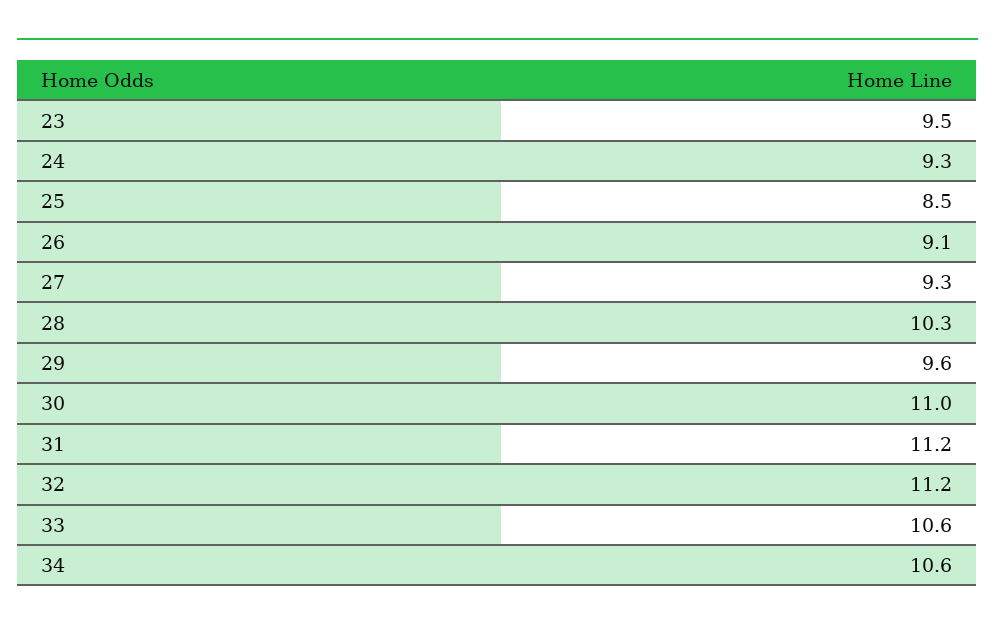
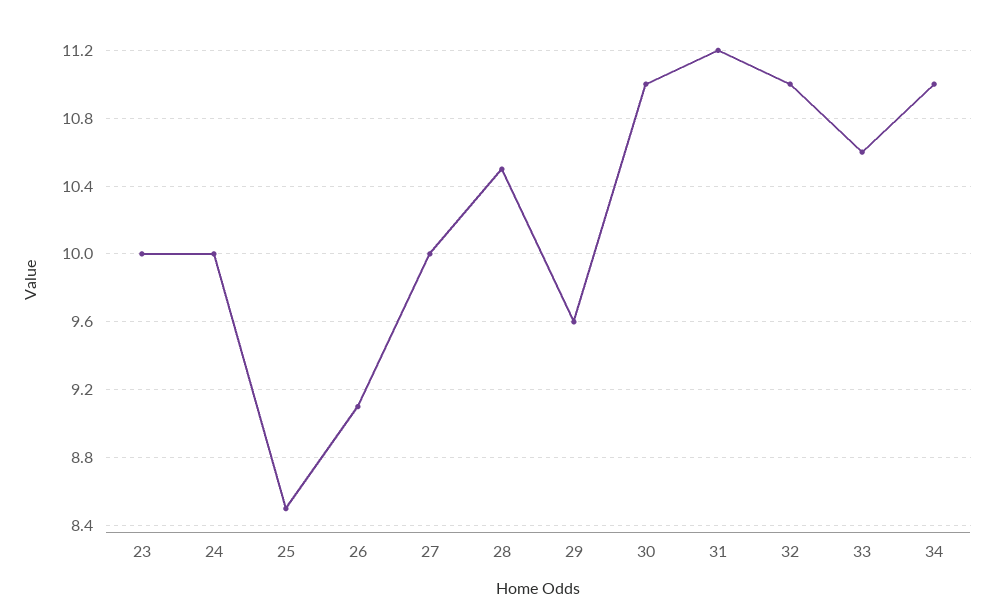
  {
-   "23": 9.5,
+   "23": 10,
-   "24": 9.3,
+   "24": 10,
    "25": 8.5,
    "26": 9.1,
-   "27": 9.3,
+   "27": 10,
-   "28": 10.3,
+   "28": 10.5,
    "29": 9.6,
    "30": 11,
    "31": 11.2,
-   "32": 11.2,
+   "32": 11,
    "33": 10.6,
-   "34": 10.6
+   "34": 11
  }

